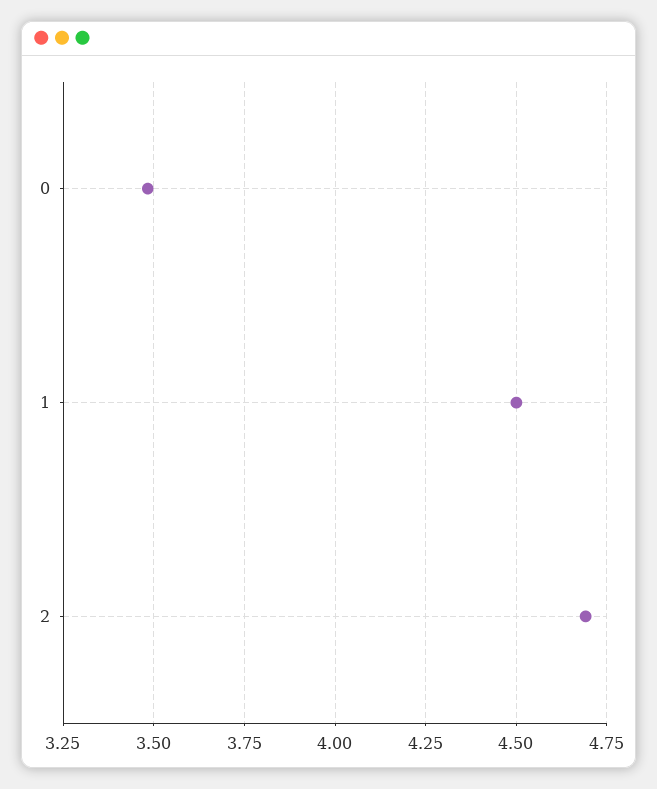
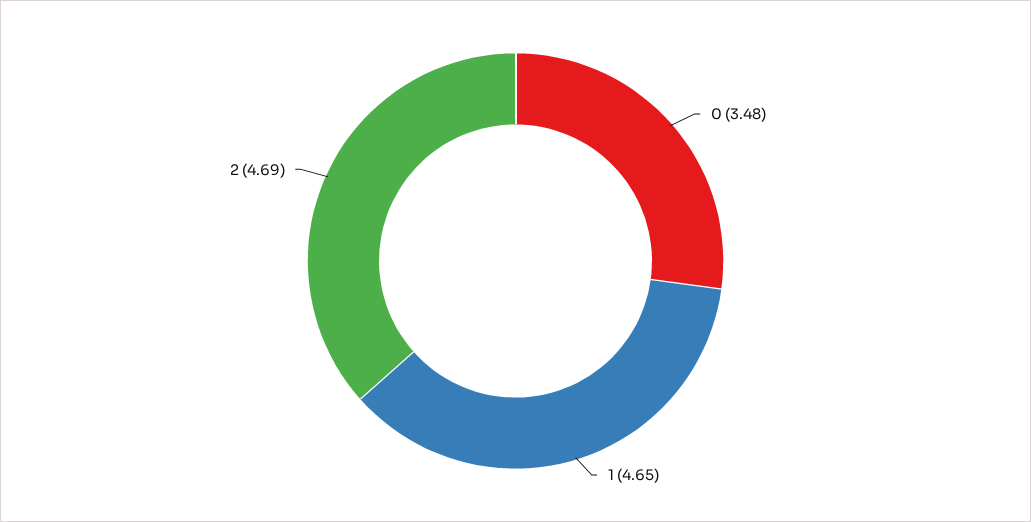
  {
    "0": 3.48,
-   "1": 4.5,
+   "1": 4.65,
    "2": 4.69
  }

